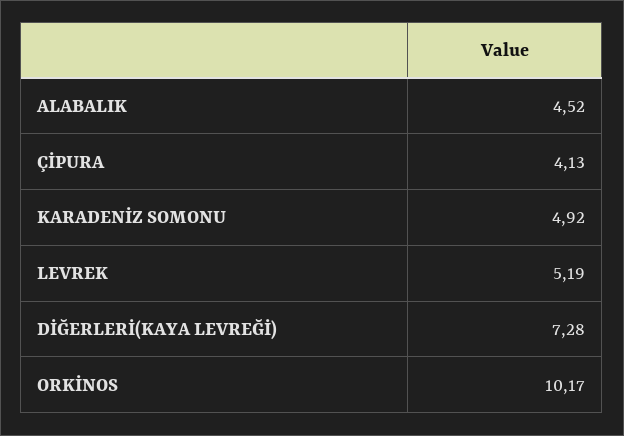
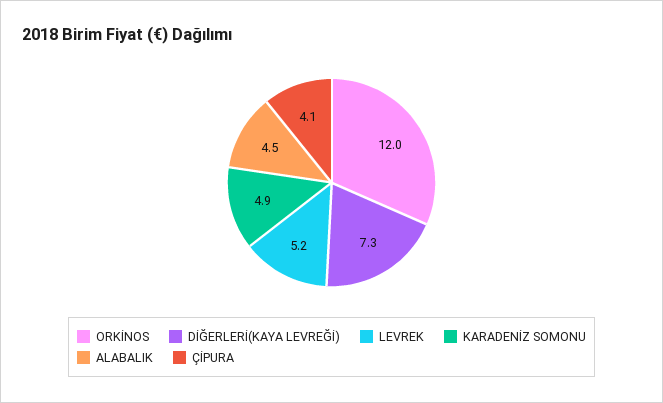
  {
    "ALABALIK": 4.52,
    "ÇİPURA": 4.13,
    "KARADENİZ SOMONU": 4.92,
    "LEVREK": 5.19,
    "DİĞERLERİ(KAYA LEVREĞİ)": 7.28,
-   "ORKİNOS": 10.17
+   "ORKİNOS": 12
  }

